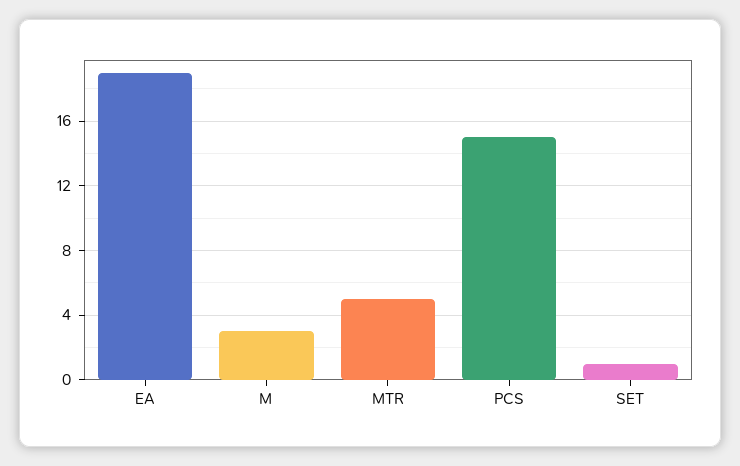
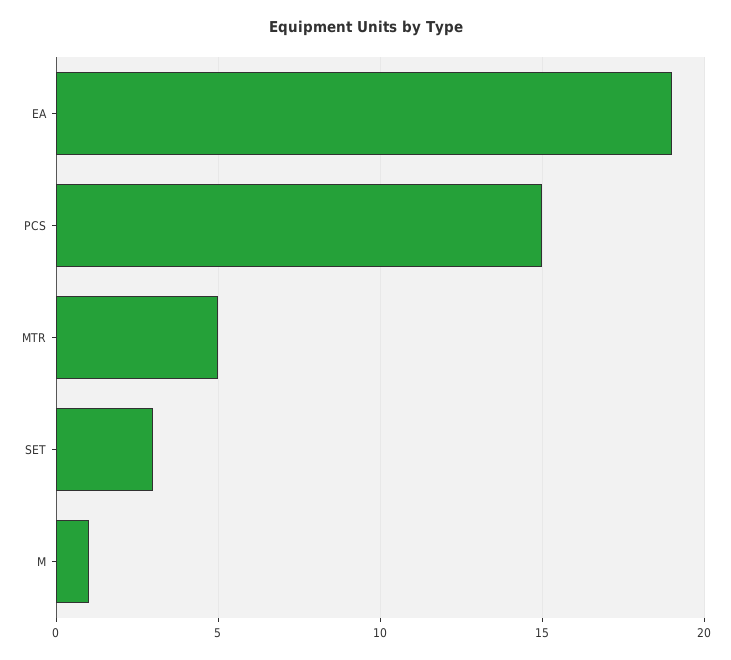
  {
    "EA": 19,
-   "M": 3,
+   "M": 1,
    "MTR": 5,
    "PCS": 15,
-   "SET": 1
+   "SET": 3
  }

